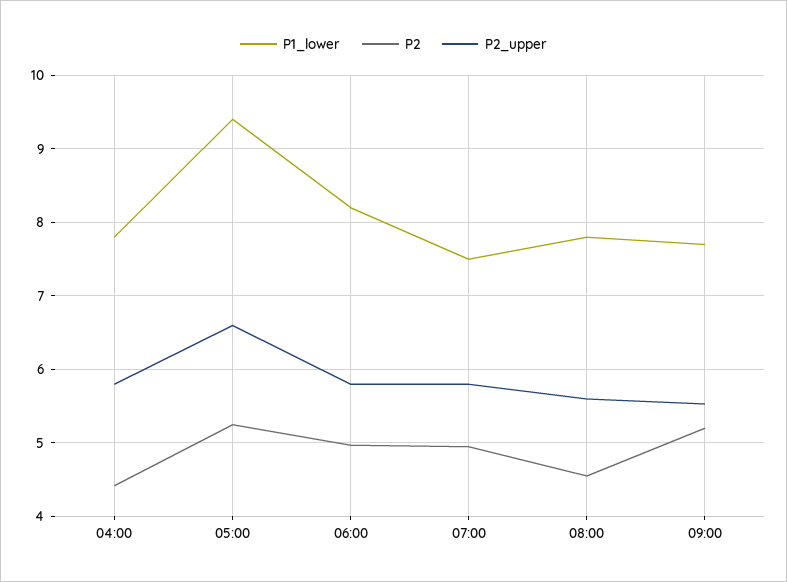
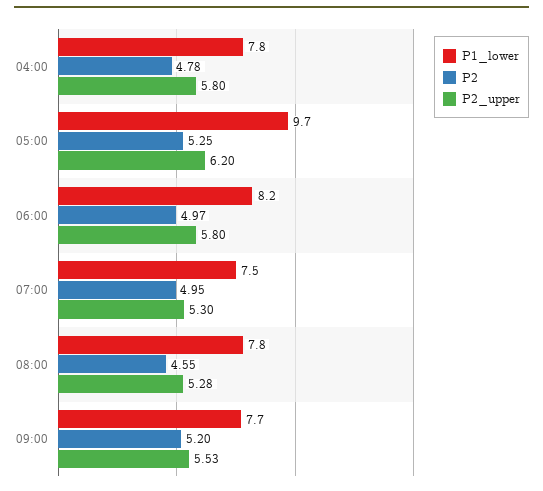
  {
    "P1_lower": {
      "04:00": 7.8,
-     "05:00": 9.4,
+     "05:00": 9.7,
      "06:00": 8.2,
      "07:00": 7.5,
      "08:00": 7.8,
      "09:00": 7.7
    },
    "P2": {
-     "04:00": 4.4,
+     "04:00": 4.78,
      "05:00": 5.25,
      "06:00": 4.97,
      "07:00": 4.95,
      "08:00": 4.55,
      "09:00": 5.2
    },
    "P2_upper": {
      "04:00": 5.8,
-     "05:00": 6.6,
+     "05:00": 6.2,
      "06:00": 5.8,
-     "07:00": 5.8,
+     "07:00": 5.3,
-     "08:00": 5.6,
+     "08:00": 5.28,
      "09:00": 5.53
    }
  }

